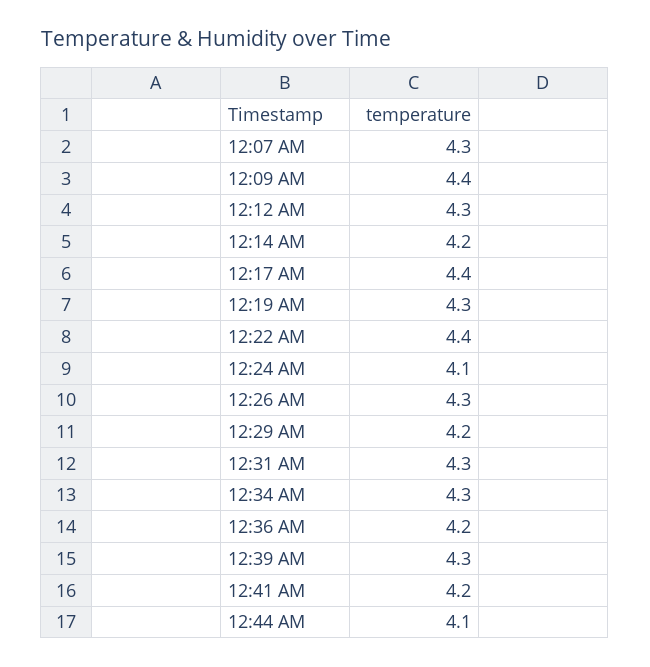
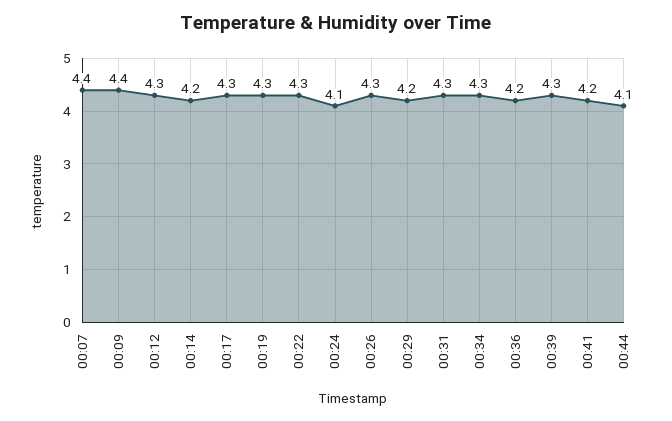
  {
-   "12:07 AM": 4.3,
+   "12:07 AM": 4.4,
    "12:09 AM": 4.4,
    "12:12 AM": 4.3,
    "12:14 AM": 4.2,
-   "12:17 AM": 4.4,
+   "12:17 AM": 4.3,
    "12:19 AM": 4.3,
-   "12:22 AM": 4.4,
+   "12:22 AM": 4.3,
    "12:24 AM": 4.1,
    "12:26 AM": 4.3,
    "12:29 AM": 4.2,
    "12:31 AM": 4.3,
    "12:34 AM": 4.3,
    "12:36 AM": 4.2,
    "12:39 AM": 4.3,
    "12:41 AM": 4.2,
    "12:44 AM": 4.1
  }

